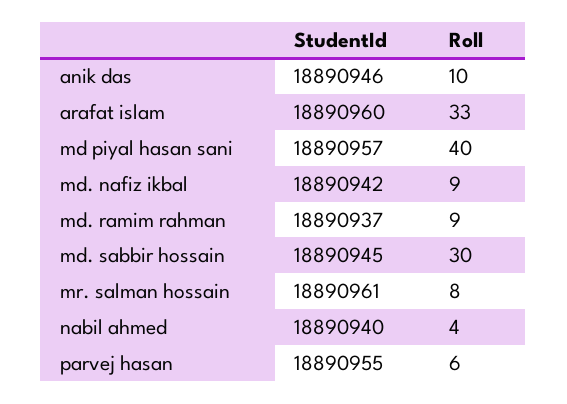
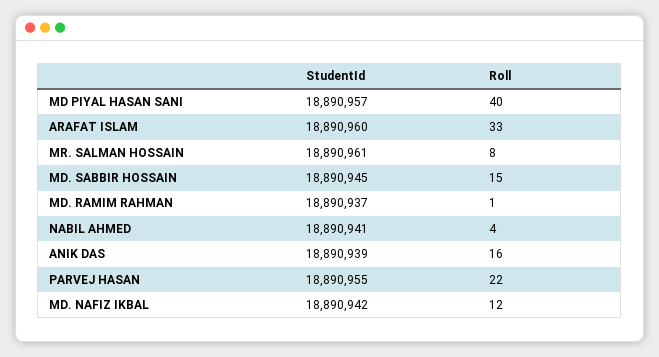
  {
    "StudentId": {
-     "anik das": 18890946,
+     "anik das": 18890939,
      "arafat islam": 18890960,
      "md piyal hasan sani": 18890957,
      "md. nafiz ikbal": 18890942,
      "md. ramim rahman": 18890937,
      "md. sabbir hossain": 18890945,
      "mr. salman hossain": 18890961,
-     "nabil ahmed": 18890940,
+     "nabil ahmed": 18890941,
      "parvej hasan": 18890955
    },
    "Roll": {
-     "anik das": 10,
+     "anik das": 16,
      "arafat islam": 33,
      "md piyal hasan sani": 40,
-     "md. nafiz ikbal": 9,
+     "md. nafiz ikbal": 12,
-     "md. ramim rahman": 9,
+     "md. ramim rahman": 1,
-     "md. sabbir hossain": 30,
+     "md. sabbir hossain": 15,
      "mr. salman hossain": 8,
      "nabil ahmed": 4,
-     "parvej hasan": 6
+     "parvej hasan": 22
    }
  }

